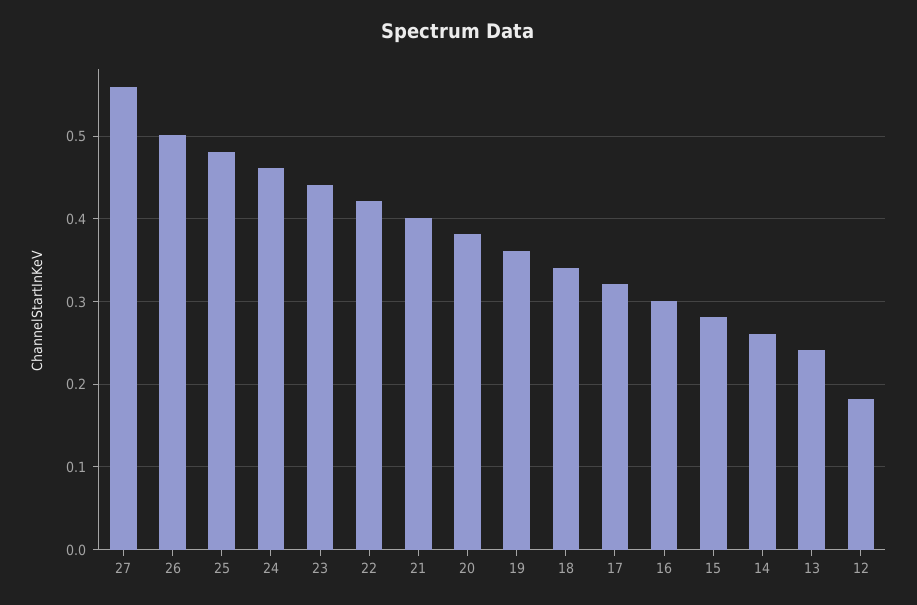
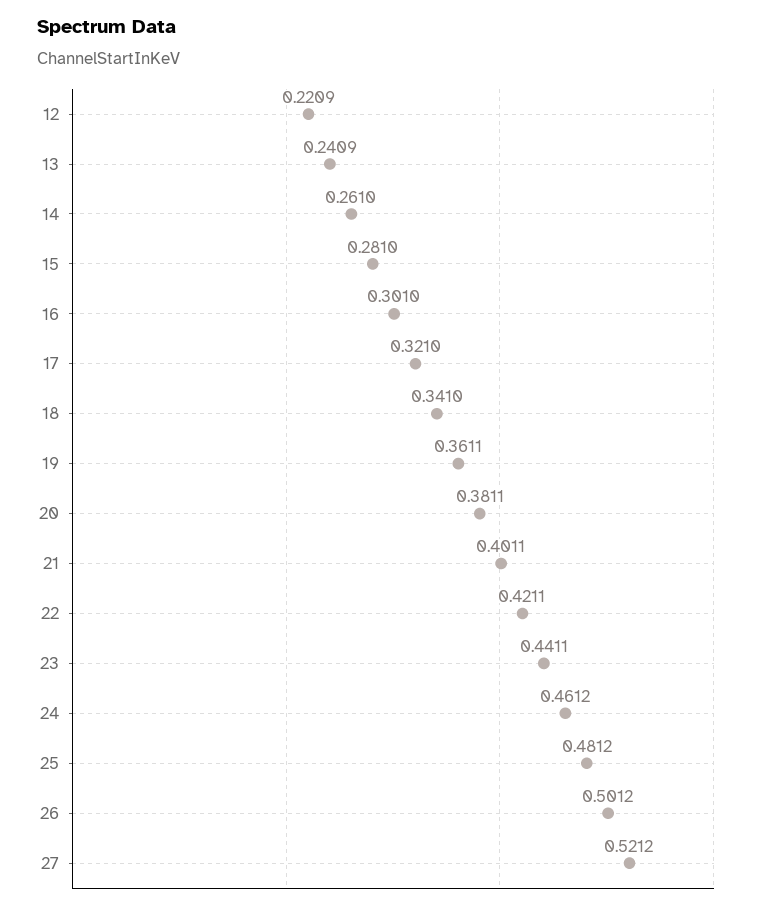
  {
-   "27": 0.56,
+   "27": 0.5212,
    "26": 0.5012,
    "25": 0.4812,
    "24": 0.4612,
    "23": 0.4411,
    "22": 0.4211,
    "21": 0.4011,
    "20": 0.3811,
    "19": 0.3611,
    "18": 0.341,
    "17": 0.321,
    "16": 0.301,
    "15": 0.281,
    "14": 0.261,
    "13": 0.2409,
-   "12": 0.18
+   "12": 0.2209
  }

